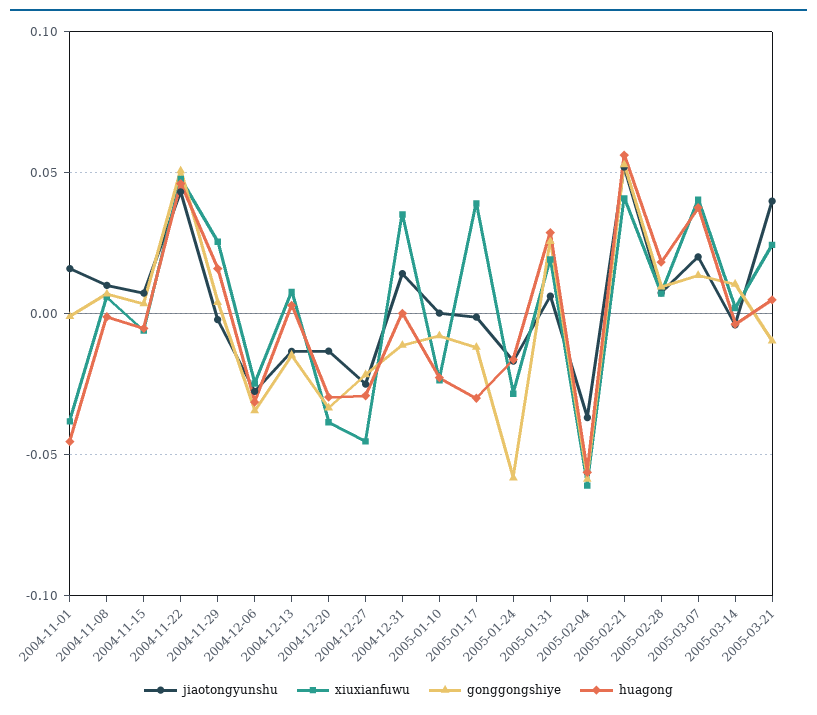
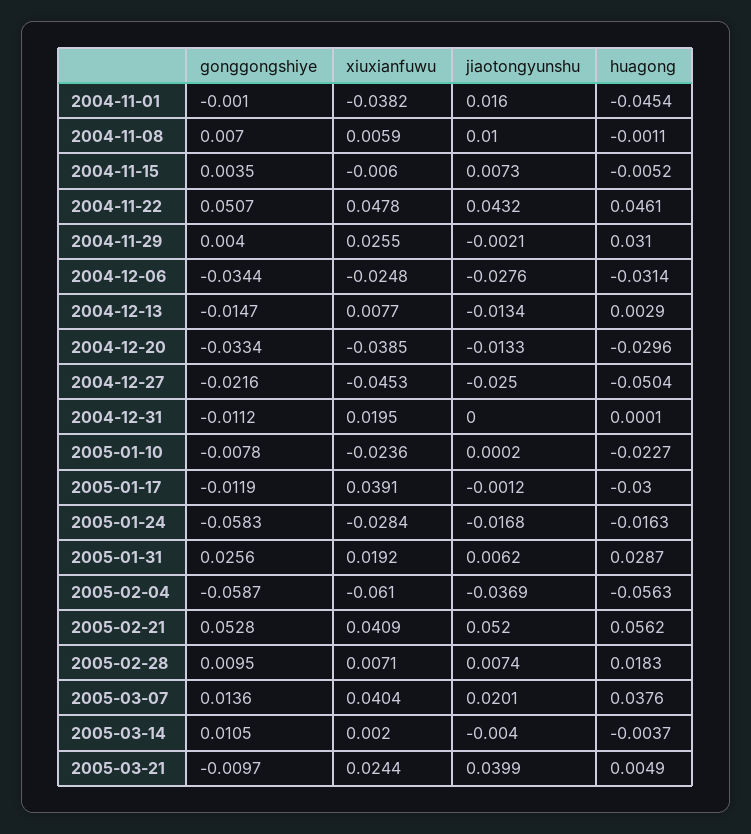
  {
    "jiaotongyunshu": {
      "2004-11-01": 0.016,
      "2004-11-08": 0.01,
      "2004-11-15": 0.0073,
      "2004-11-22": 0.0432,
      "2004-11-29": -0.0021,
      "2004-12-06": -0.0276,
      "2004-12-13": -0.0134,
      "2004-12-20": -0.0133,
      "2004-12-27": -0.025,
-     "2004-12-31": 0.015,
+     "2004-12-31": 0,
      "2005-01-10": 0.0002,
      "2005-01-17": -0.0012,
      "2005-01-24": -0.0168,
      "2005-01-31": 0.0062,
      "2005-02-04": -0.0369,
      "2005-02-21": 0.052,
      "2005-02-28": 0.0074,
      "2005-03-07": 0.0201,
      "2005-03-14": -0.004,
      "2005-03-21": 0.0399
    },
    "xiuxianfuwu": {
      "2004-11-01": -0.0382,
      "2004-11-08": 0.0059,
      "2004-11-15": -0.006,
      "2004-11-22": 0.0478,
      "2004-11-29": 0.0255,
      "2004-12-06": -0.0248,
      "2004-12-13": 0.0077,
      "2004-12-20": -0.0385,
      "2004-12-27": -0.0453,
-     "2004-12-31": 0.035,
+     "2004-12-31": 0.0195,
      "2005-01-10": -0.0236,
      "2005-01-17": 0.0391,
      "2005-01-24": -0.0284,
      "2005-01-31": 0.0192,
      "2005-02-04": -0.061,
      "2005-02-21": 0.0409,
      "2005-02-28": 0.0071,
      "2005-03-07": 0.0404,
      "2005-03-14": 0.002,
      "2005-03-21": 0.0244
    },
    "gonggongshiye": {
      "2004-11-01": -0.001,
      "2004-11-08": 0.007,
      "2004-11-15": 0.0035,
      "2004-11-22": 0.0507,
      "2004-11-29": 0.004,
      "2004-12-06": -0.0344,
      "2004-12-13": -0.0147,
      "2004-12-20": -0.0334,
      "2004-12-27": -0.0216,
      "2004-12-31": -0.0112,
      "2005-01-10": -0.0078,
      "2005-01-17": -0.0119,
      "2005-01-24": -0.0583,
      "2005-01-31": 0.0256,
      "2005-02-04": -0.0587,
      "2005-02-21": 0.0528,
      "2005-02-28": 0.0095,
      "2005-03-07": 0.0136,
      "2005-03-14": 0.0105,
      "2005-03-21": -0.0097
    },
    "huagong": {
      "2004-11-01": -0.0454,
      "2004-11-08": -0.0011,
      "2004-11-15": -0.0052,
      "2004-11-22": 0.0461,
-     "2004-11-29": 0.015,
+     "2004-11-29": 0.031,
      "2004-12-06": -0.0314,
      "2004-12-13": 0.0029,
      "2004-12-20": -0.0296,
-     "2004-12-27": -0.03,
+     "2004-12-27": -0.0504,
      "2004-12-31": 0.0001,
      "2005-01-10": -0.0227,
      "2005-01-17": -0.03,
      "2005-01-24": -0.0163,
      "2005-01-31": 0.0287,
      "2005-02-04": -0.0563,
      "2005-02-21": 0.0562,
      "2005-02-28": 0.0183,
      "2005-03-07": 0.0376,
      "2005-03-14": -0.0037,
      "2005-03-21": 0.0049
    }
  }

